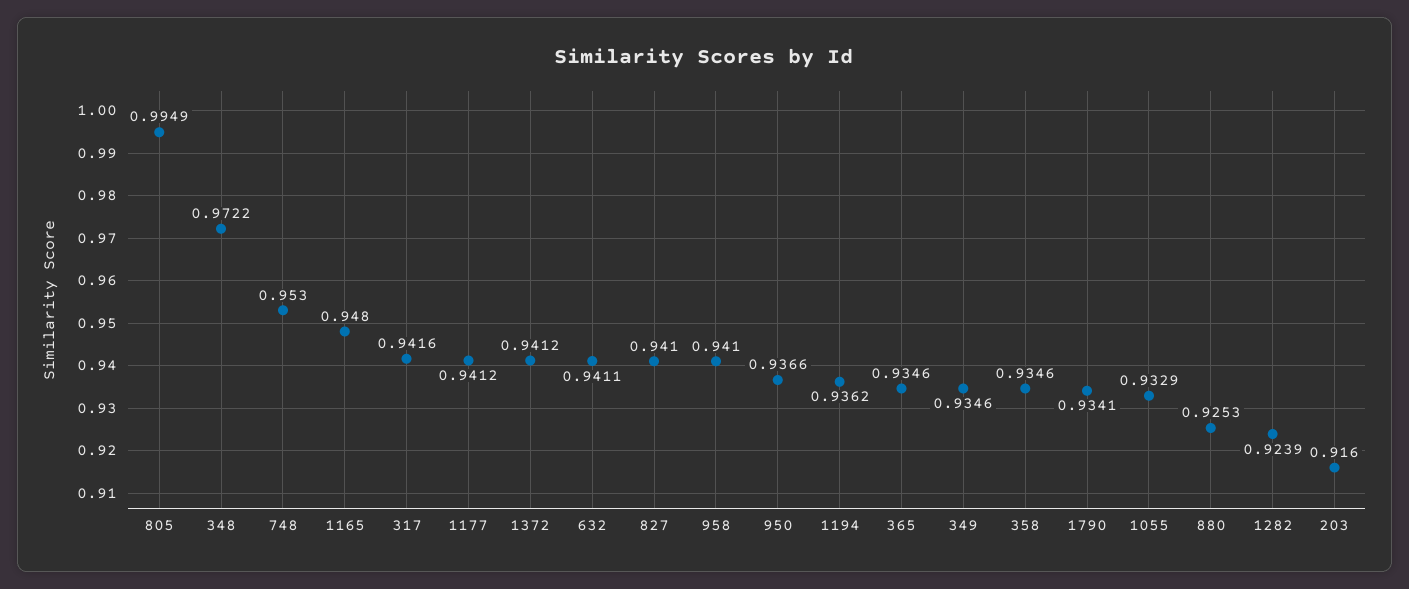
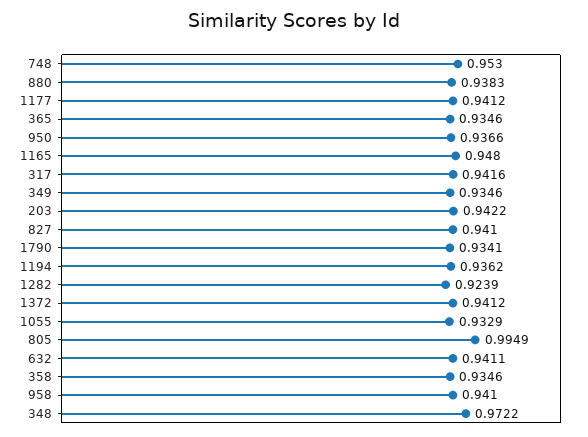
  {
    "805": 0.9949,
    "348": 0.9722,
    "748": 0.953,
    "1165": 0.948,
    "317": 0.9416,
    "1177": 0.9412,
    "1372": 0.9412,
    "632": 0.9411,
    "827": 0.941,
    "958": 0.941,
    "950": 0.9366,
    "1194": 0.9362,
    "365": 0.9346,
    "349": 0.9346,
    "358": 0.9346,
    "1790": 0.9341,
    "1055": 0.9329,
-   "880": 0.9253,
+   "880": 0.9383,
    "1282": 0.9239,
-   "203": 0.916
+   "203": 0.9422
  }

